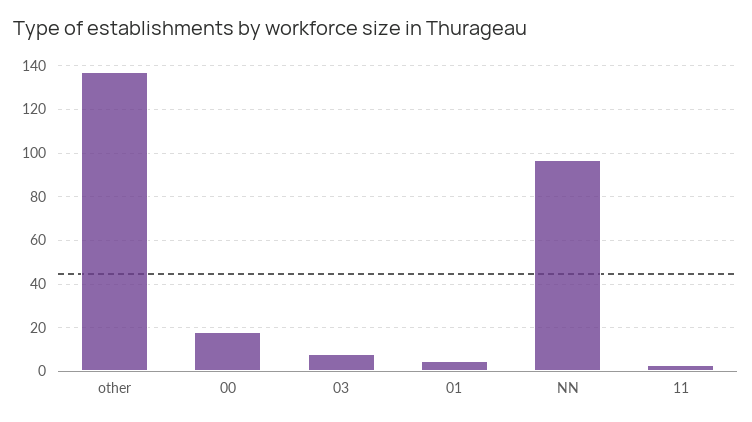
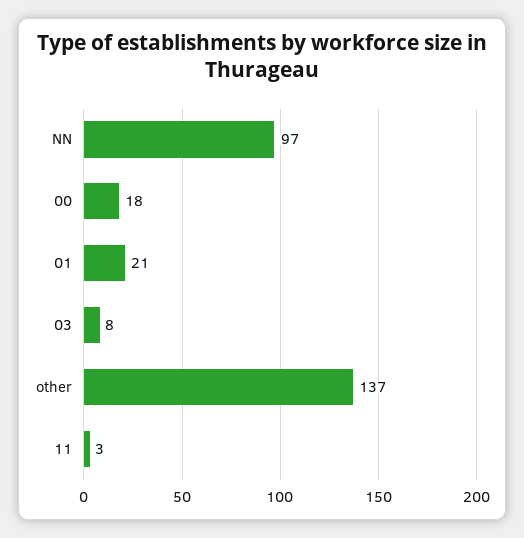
  {
    "other": 137,
    "00": 18,
    "03": 8,
-   "01": 5,
+   "01": 21,
    "NN": 97,
    "11": 3
  }

